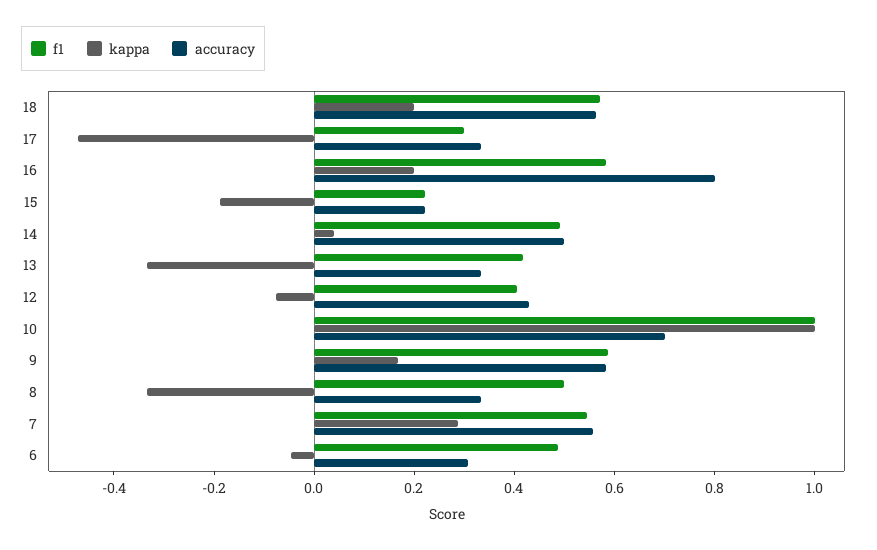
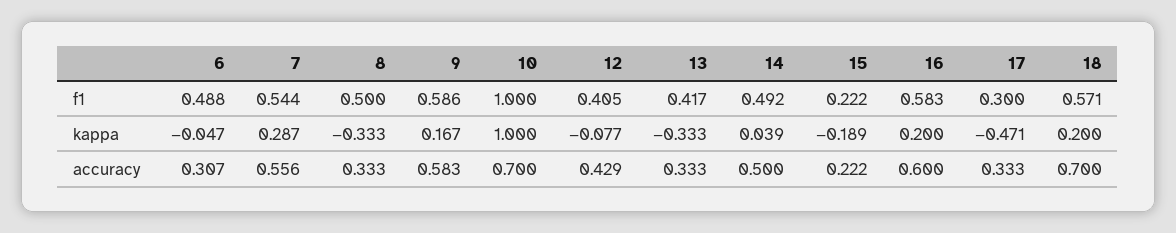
  {
    "f1": {
      "18": 0.571,
      "17": 0.3,
      "16": 0.583,
      "15": 0.222,
      "14": 0.492,
      "13": 0.417,
      "12": 0.405,
      "10": 1,
      "9": 0.586,
      "8": 0.5,
      "7": 0.544,
      "6": 0.488
    },
    "kappa": {
      "18": 0.2,
      "17": -0.471,
      "16": 0.2,
      "15": -0.189,
      "14": 0.039,
      "13": -0.333,
      "12": -0.077,
      "10": 1,
      "9": 0.167,
      "8": -0.333,
      "7": 0.287,
      "6": -0.047
    },
    "accuracy": {
-     "18": 0.55,
+     "18": 0.7,
      "17": 0.333,
-     "16": 0.8,
+     "16": 0.6,
      "15": 0.222,
      "14": 0.5,
      "13": 0.333,
      "12": 0.429,
      "10": 0.7,
      "9": 0.583,
      "8": 0.333,
      "7": 0.556,
      "6": 0.307
    }
  }

